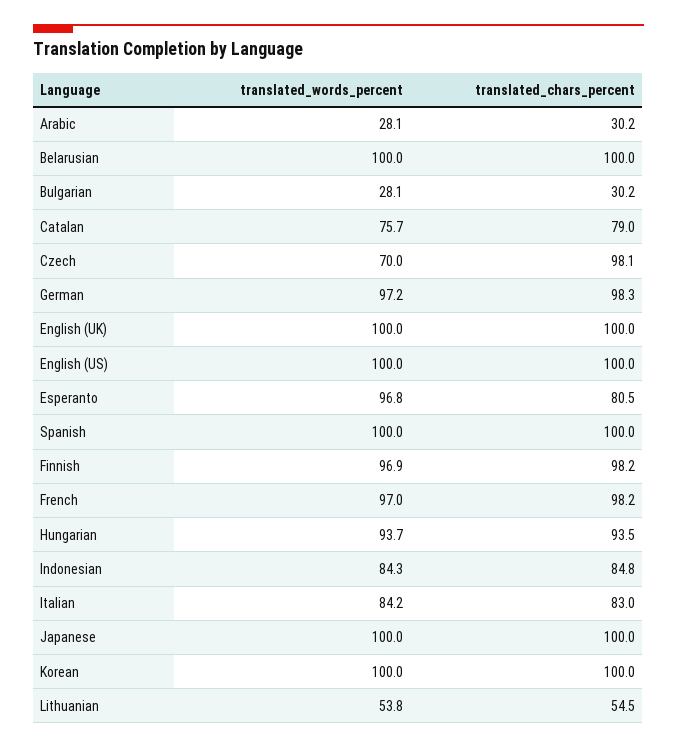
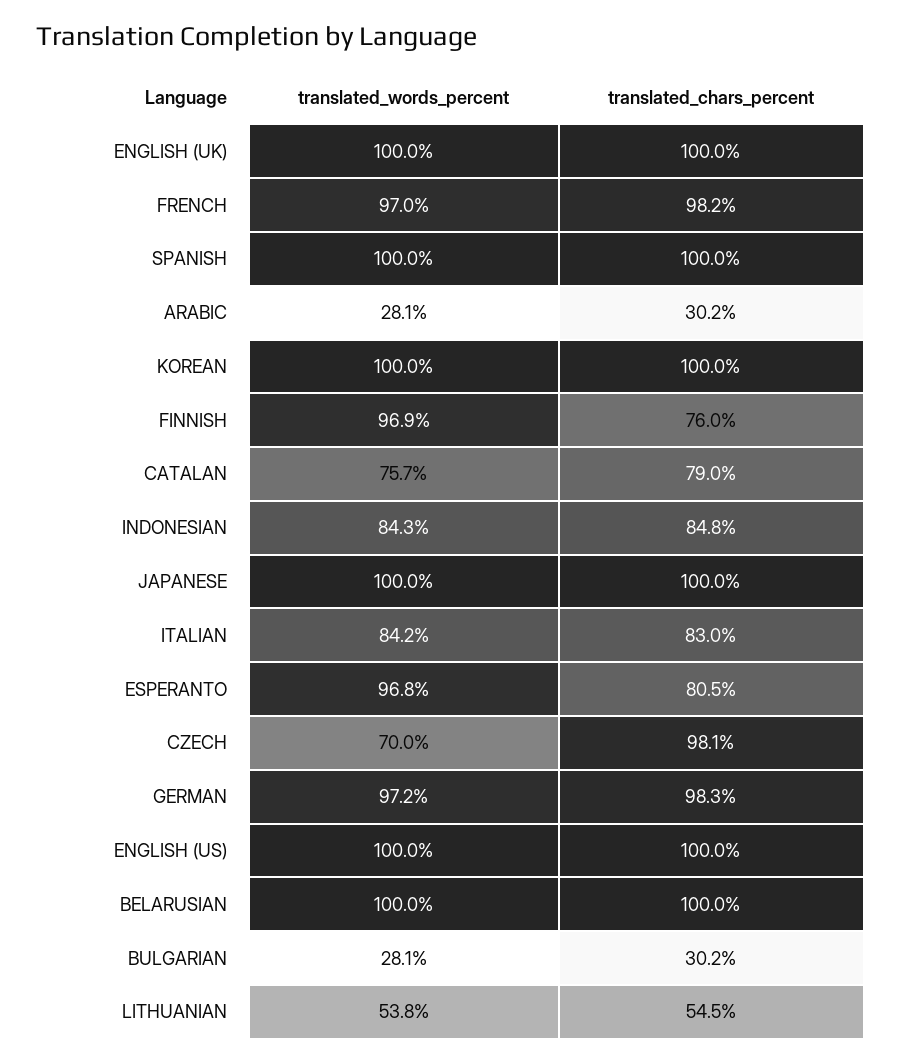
  {
    "translated_words_percent": {
      "Arabic": 28.1,
      "Belarusian": 100,
      "Bulgarian": 28.1,
      "Catalan": 75.7,
      "Czech": 70,
      "German": 97.2,
      "English (UK)": 100,
      "English (US)": 100,
      "Esperanto": 96.8,
      "Spanish": 100,
      "Finnish": 96.9,
      "French": 97,
-     "Hungarian": 93.7,
      "Indonesian": 84.3,
      "Italian": 84.2,
      "Japanese": 100,
      "Korean": 100,
      "Lithuanian": 53.8
    },
    "translated_chars_percent": {
      "Arabic": 30.2,
      "Belarusian": 100,
      "Bulgarian": 30.2,
      "Catalan": 79,
      "Czech": 98.1,
      "German": 98.3,
      "English (UK)": 100,
      "English (US)": 100,
      "Esperanto": 80.5,
      "Spanish": 100,
-     "Finnish": 98.2,
+     "Finnish": 76,
      "French": 98.2,
-     "Hungarian": 93.5,
      "Indonesian": 84.8,
      "Italian": 83,
      "Japanese": 100,
      "Korean": 100,
      "Lithuanian": 54.5
    }
  }

